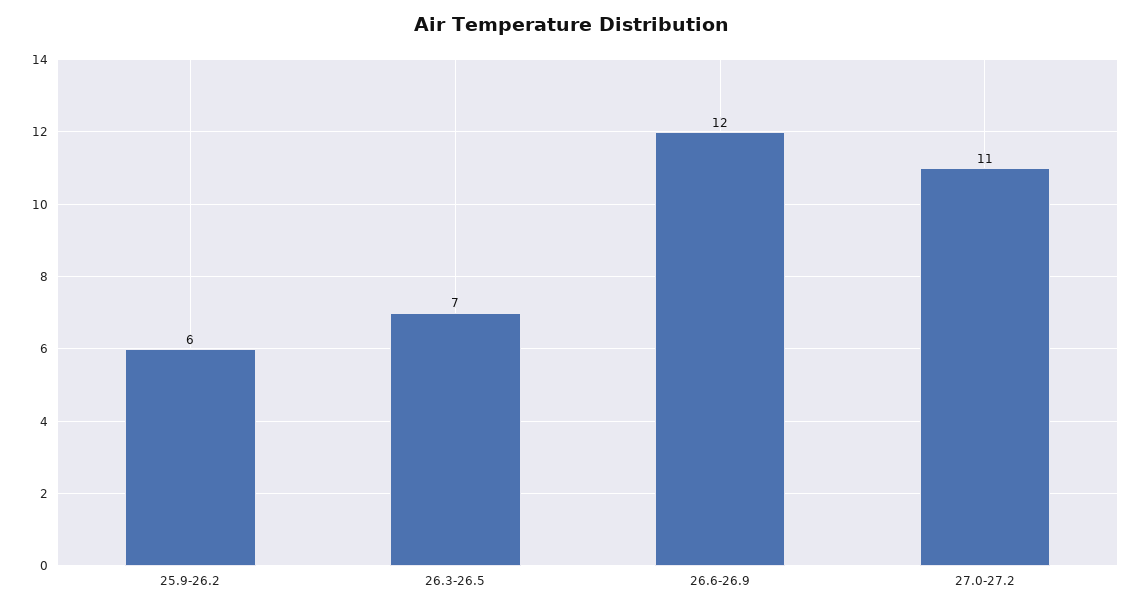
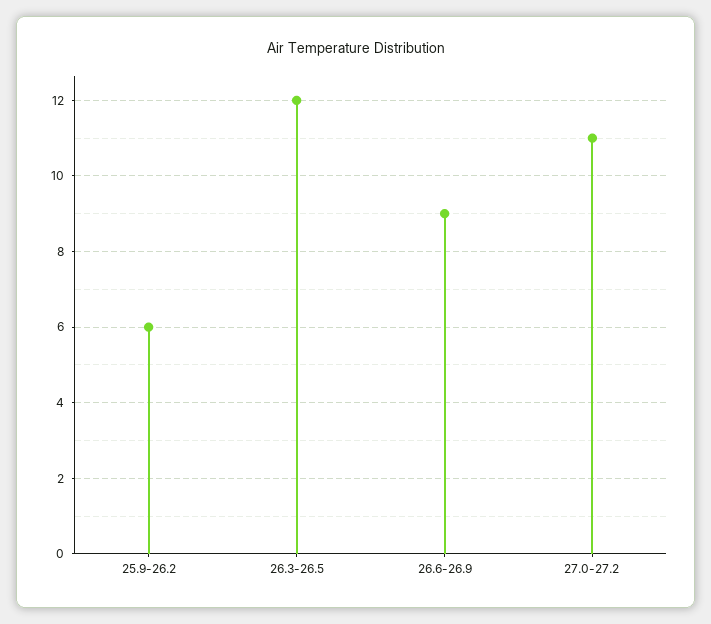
  {
    "25.9-26.2": 6,
-   "26.3-26.5": 7,
+   "26.3-26.5": 12,
-   "26.6-26.9": 12,
+   "26.6-26.9": 9,
    "27.0-27.2": 11
  }

